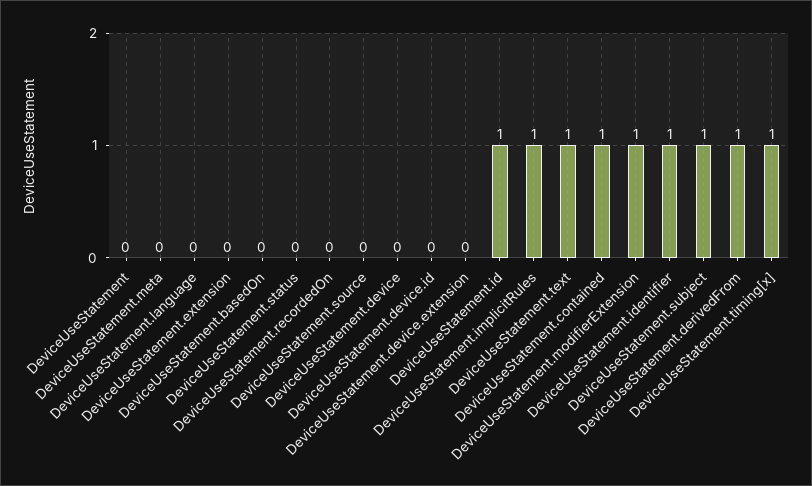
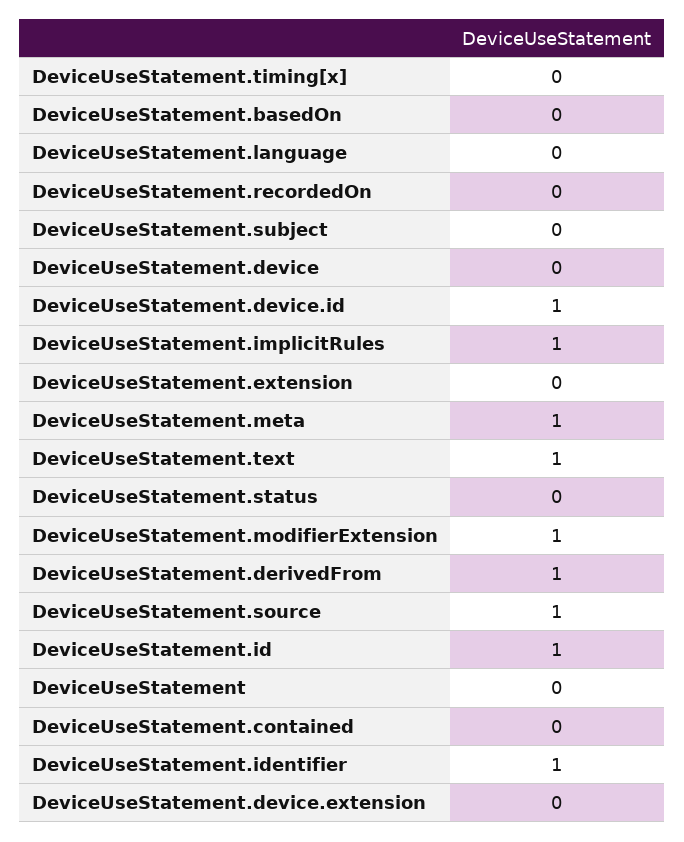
  {
    "DeviceUseStatement": 0,
-   "DeviceUseStatement.meta": 0,
+   "DeviceUseStatement.meta": 1,
    "DeviceUseStatement.language": 0,
    "DeviceUseStatement.extension": 0,
    "DeviceUseStatement.basedOn": 0,
    "DeviceUseStatement.status": 0,
    "DeviceUseStatement.recordedOn": 0,
-   "DeviceUseStatement.source": 0,
+   "DeviceUseStatement.source": 1,
    "DeviceUseStatement.device": 0,
-   "DeviceUseStatement.device.id": 0,
+   "DeviceUseStatement.device.id": 1,
    "DeviceUseStatement.device.extension": 0,
    "DeviceUseStatement.id": 1,
    "DeviceUseStatement.implicitRules": 1,
    "DeviceUseStatement.text": 1,
-   "DeviceUseStatement.contained": 1,
+   "DeviceUseStatement.contained": 0,
    "DeviceUseStatement.modifierExtension": 1,
    "DeviceUseStatement.identifier": 1,
-   "DeviceUseStatement.subject": 1,
+   "DeviceUseStatement.subject": 0,
    "DeviceUseStatement.derivedFrom": 1,
-   "DeviceUseStatement.timing[x]": 1
+   "DeviceUseStatement.timing[x]": 0
  }

